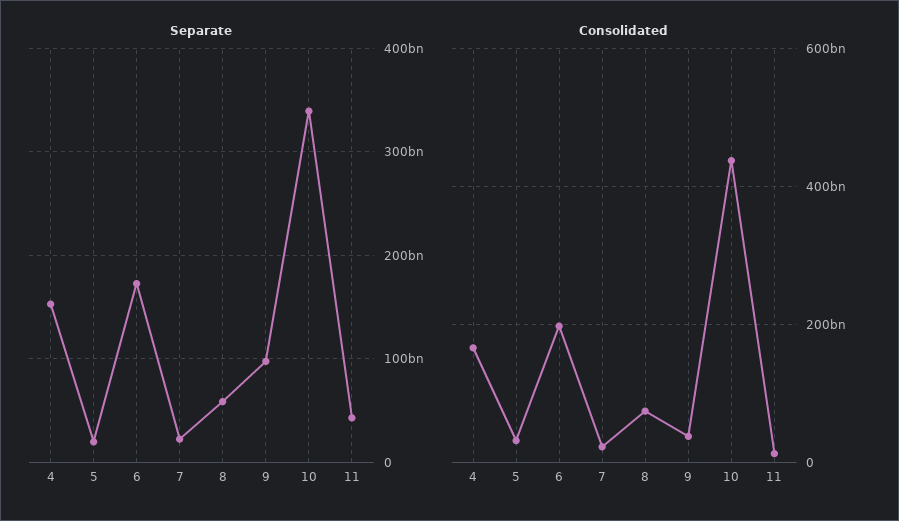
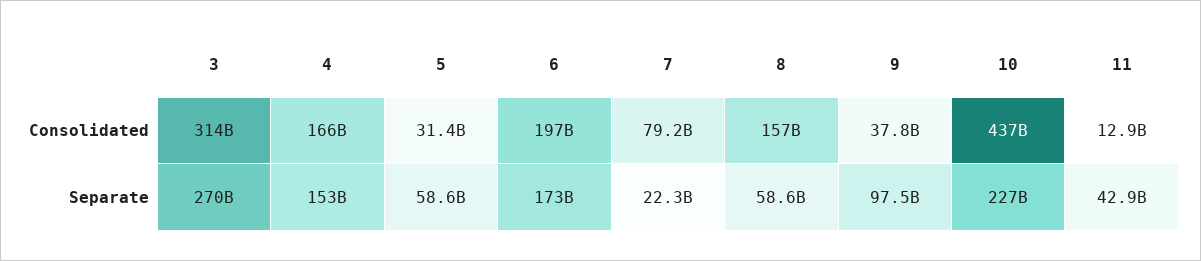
  {
    "Separate": {
      "4": 153000000000,
-     "5": 20000000000,
+     "5": 58600000000,
      "6": 173000000000,
      "7": 22300000000,
      "8": 58600000000,
      "9": 97500000000,
-     "10": 340000000000,
+     "10": 227000000000,
-     "11": 42900000000
+     "11": 42900000000,
+     "3": 270000000000
    },
    "Consolidated": {
      "4": 166000000000,
      "5": 31400000000,
      "6": 197000000000,
-     "7": 20000000000,
+     "7": 79200000000,
-     "8": 80000000000,
+     "8": 157000000000,
      "9": 37800000000,
      "10": 437000000000,
-     "11": 12900000000
+     "11": 12900000000,
+     "3": 314000000000
    }
  }

